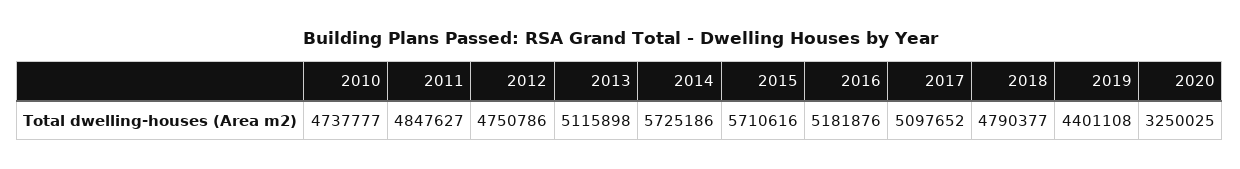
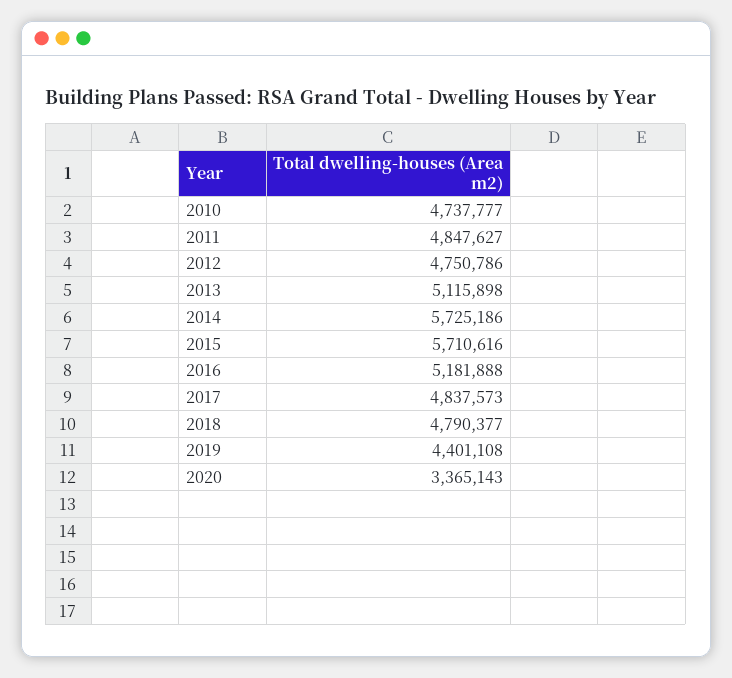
  {
    "2010": 4737777,
    "2011": 4847627,
    "2012": 4750786,
    "2013": 5115898,
    "2014": 5725186,
    "2015": 5710616,
-   "2016": 5181876,
+   "2016": 5181888,
-   "2017": 5097652,
+   "2017": 4837573,
    "2018": 4790377,
    "2019": 4401108,
-   "2020": 3250025
+   "2020": 3365143
  }

